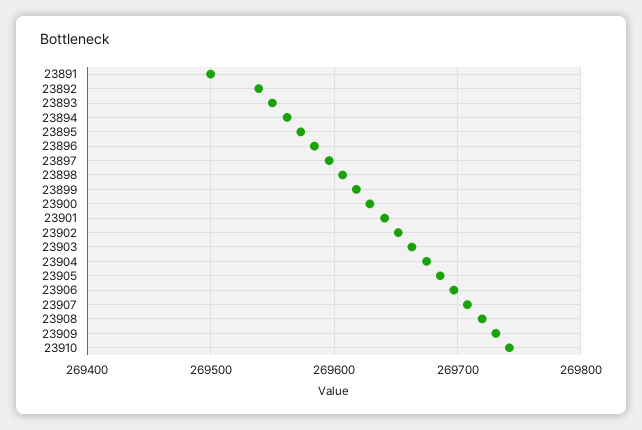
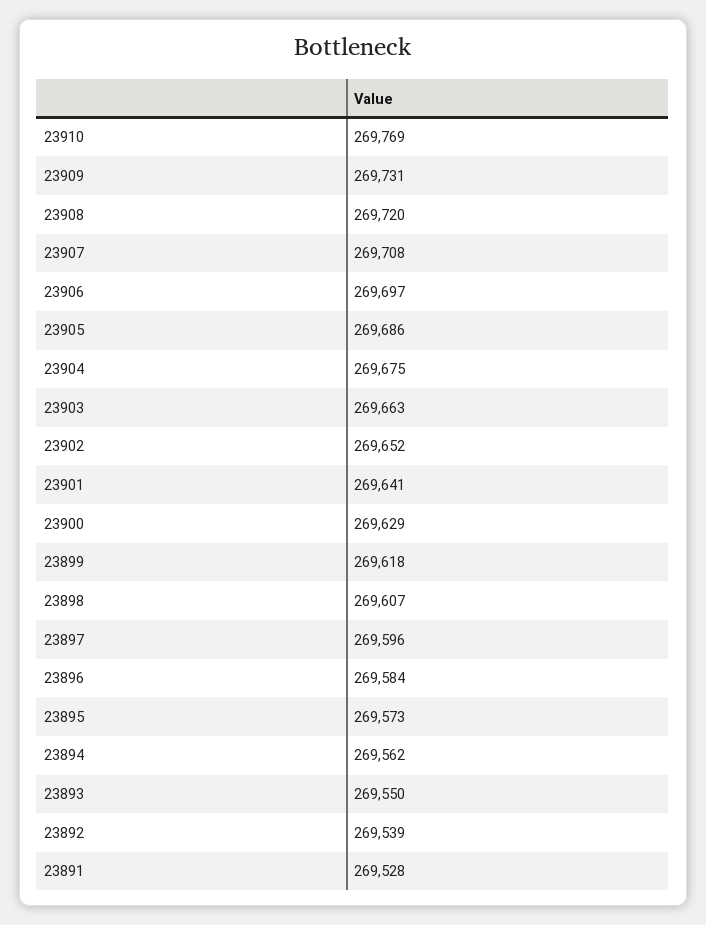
  {
-   "23891": 269500,
+   "23891": 269528,
    "23892": 269539,
    "23893": 269550,
    "23894": 269562,
    "23895": 269573,
    "23896": 269584,
    "23897": 269596,
    "23898": 269607,
    "23899": 269618,
    "23900": 269629,
    "23901": 269641,
    "23902": 269652,
    "23903": 269663,
    "23904": 269675,
    "23905": 269686,
    "23906": 269697,
    "23907": 269708,
    "23908": 269720,
    "23909": 269731,
-   "23910": 269740
+   "23910": 269769
  }

